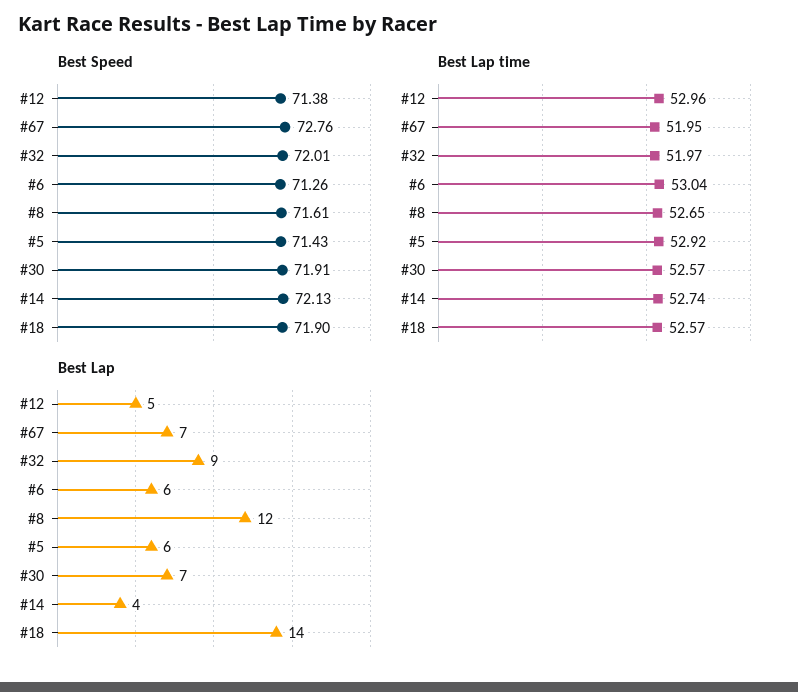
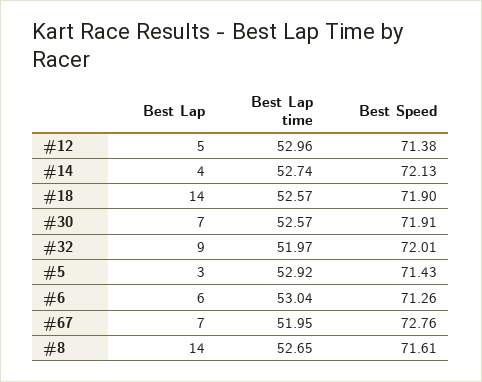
  {
    "Best Speed": {
      "#12": 71.38,
      "#67": 72.76,
      "#32": 72.01,
      "#6": 71.26,
      "#8": 71.61,
      "#5": 71.43,
      "#30": 71.91,
      "#14": 72.13,
      "#18": 71.9
    },
    "Best Lap time": {
      "#12": 52.96,
      "#67": 51.95,
      "#32": 51.97,
      "#6": 53.04,
      "#8": 52.65,
      "#5": 52.92,
      "#30": 52.57,
      "#14": 52.74,
      "#18": 52.57
    },
    "Best Lap": {
      "#12": 5,
      "#67": 7,
      "#32": 9,
      "#6": 6,
-     "#8": 12,
+     "#8": 14,
-     "#5": 6,
+     "#5": 3,
      "#30": 7,
      "#14": 4,
      "#18": 14
    }
  }

